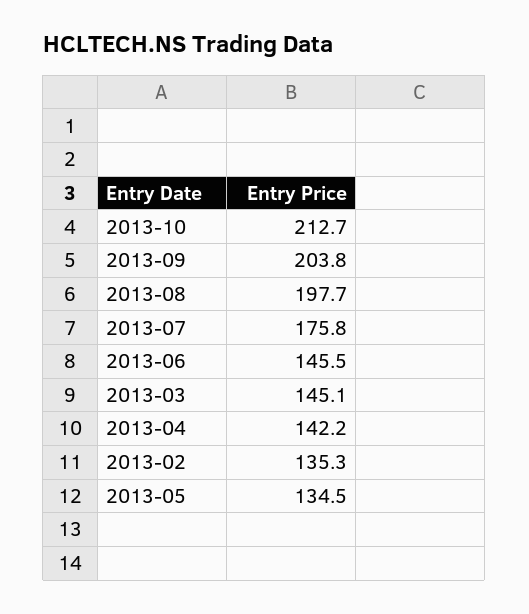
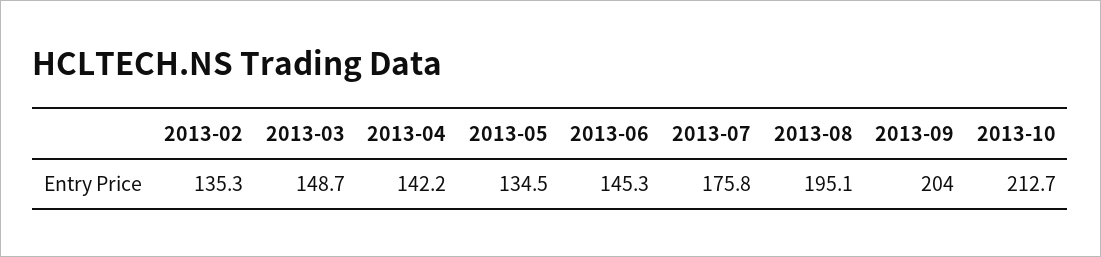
  {
    "2013-10": 212.7,
-   "2013-09": 203.8,
+   "2013-09": 204,
-   "2013-08": 197.7,
+   "2013-08": 195.1,
    "2013-07": 175.8,
-   "2013-06": 145.5,
+   "2013-06": 145.3,
-   "2013-03": 145.1,
+   "2013-03": 148.7,
    "2013-04": 142.2,
    "2013-02": 135.3,
    "2013-05": 134.5
  }

